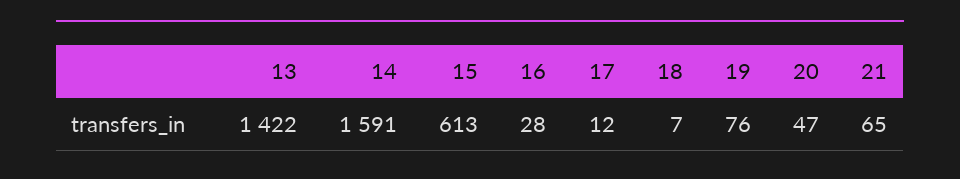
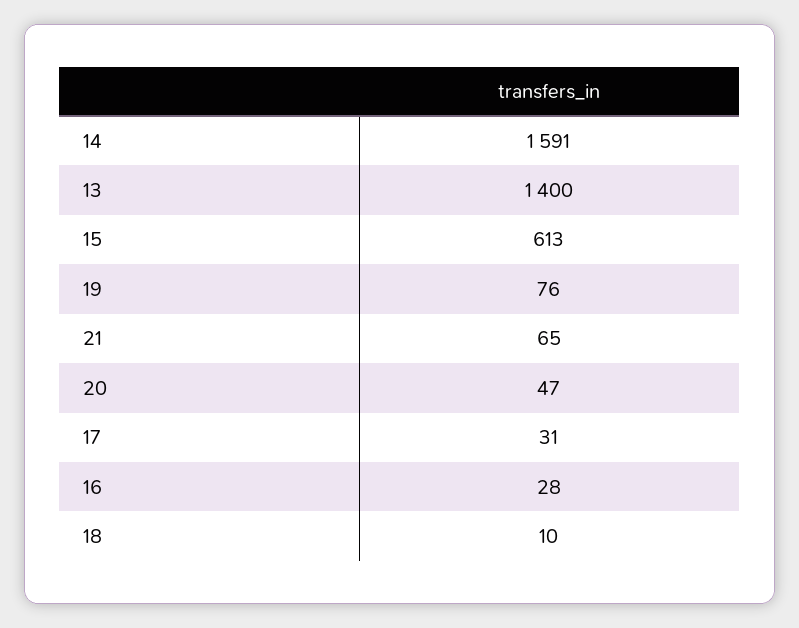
  {
-   "13": 1422,
+   "13": 1400,
    "14": 1591,
    "15": 613,
    "16": 28,
-   "17": 12,
+   "17": 31,
-   "18": 7,
+   "18": 10,
    "19": 76,
    "20": 47,
    "21": 65
  }

